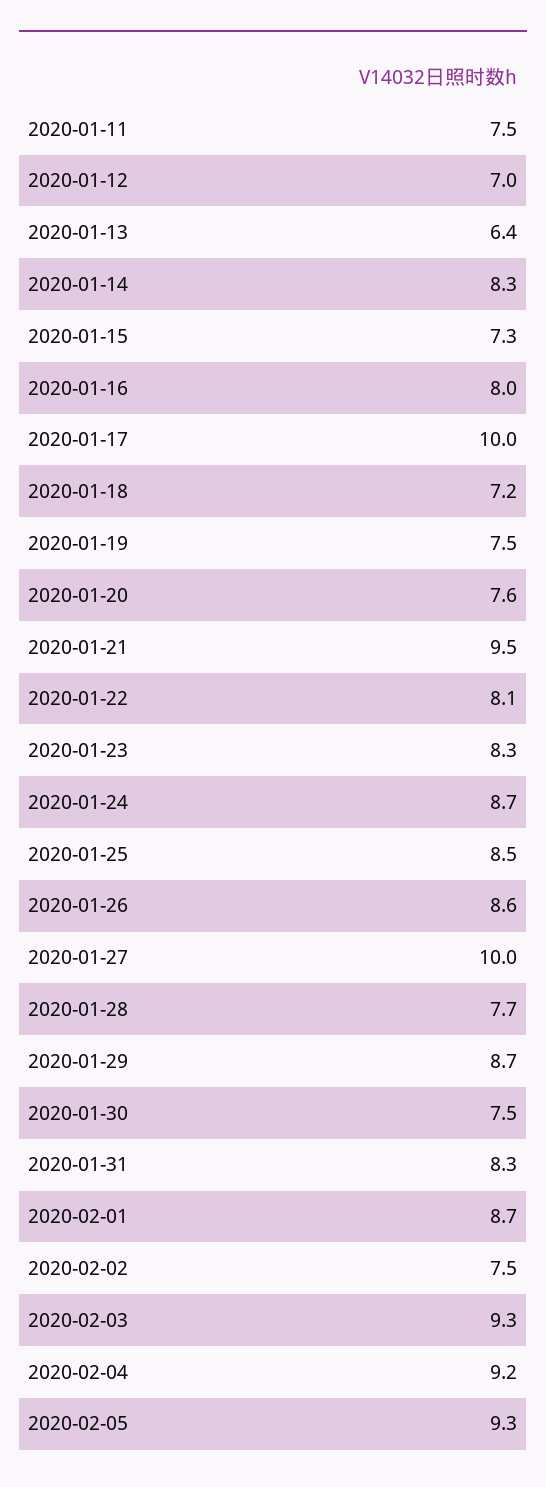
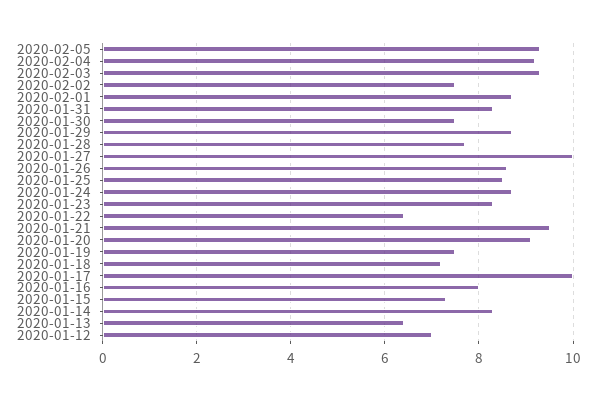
  {
-   "2020-01-11": 7.5,
    "2020-01-12": 7,
    "2020-01-13": 6.4,
    "2020-01-14": 8.3,
    "2020-01-15": 7.3,
    "2020-01-16": 8,
    "2020-01-17": 10,
    "2020-01-18": 7.2,
    "2020-01-19": 7.5,
-   "2020-01-20": 7.6,
+   "2020-01-20": 9,
    "2020-01-21": 9.5,
-   "2020-01-22": 8.1,
+   "2020-01-22": 6.5,
    "2020-01-23": 8.3,
    "2020-01-24": 8.7,
    "2020-01-25": 8.5,
    "2020-01-26": 8.6,
    "2020-01-27": 10,
    "2020-01-28": 7.7,
    "2020-01-29": 8.7,
    "2020-01-30": 7.5,
    "2020-01-31": 8.3,
    "2020-02-01": 8.7,
    "2020-02-02": 7.5,
    "2020-02-03": 9.3,
    "2020-02-04": 9.2,
    "2020-02-05": 9.3
  }

